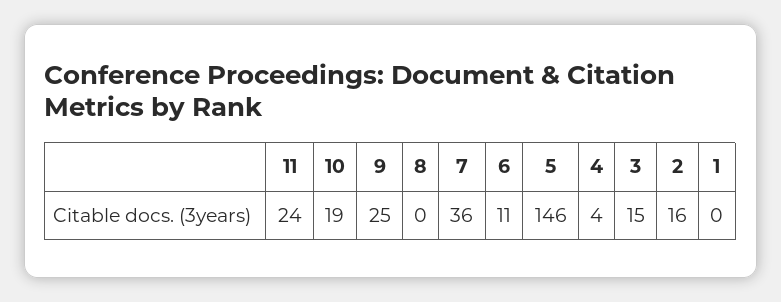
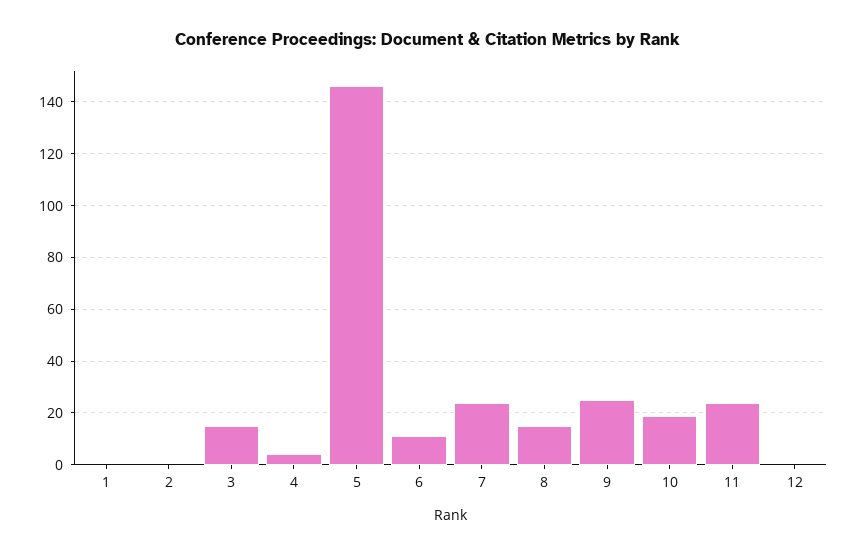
  {
    "11": 24,
    "10": 19,
    "9": 25,
-   "8": 0,
+   "8": 15,
-   "7": 36,
+   "7": 25,
    "6": 11,
    "5": 146,
    "4": 4,
    "3": 15,
-   "2": 16,
+   "2": 0,
-   "1": 0
+   "1": 0,
+   "12": 0
  }

